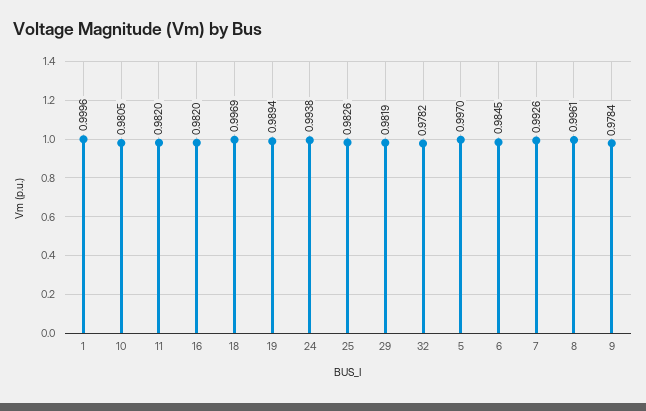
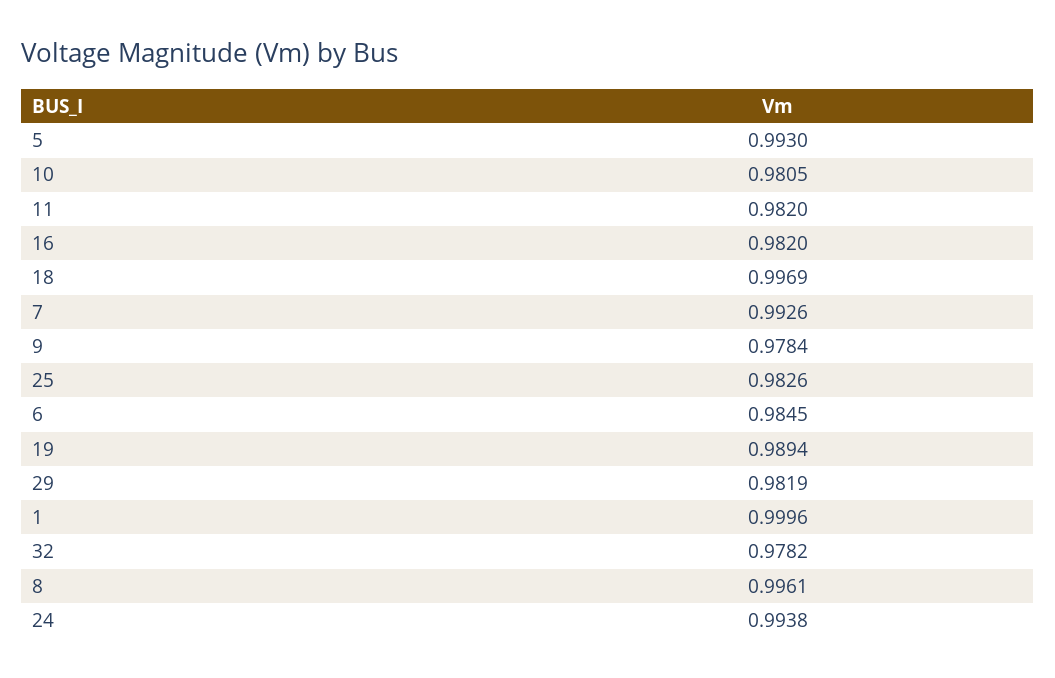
  {
    "1": 0.9996,
    "10": 0.9805,
    "11": 0.982,
    "16": 0.982,
    "18": 0.9969,
    "19": 0.9894,
    "24": 0.9938,
    "25": 0.9826,
    "29": 0.9819,
    "32": 0.9782,
-   "5": 0.997,
+   "5": 0.993,
    "6": 0.9845,
    "7": 0.9926,
    "8": 0.9961,
    "9": 0.9784
  }

